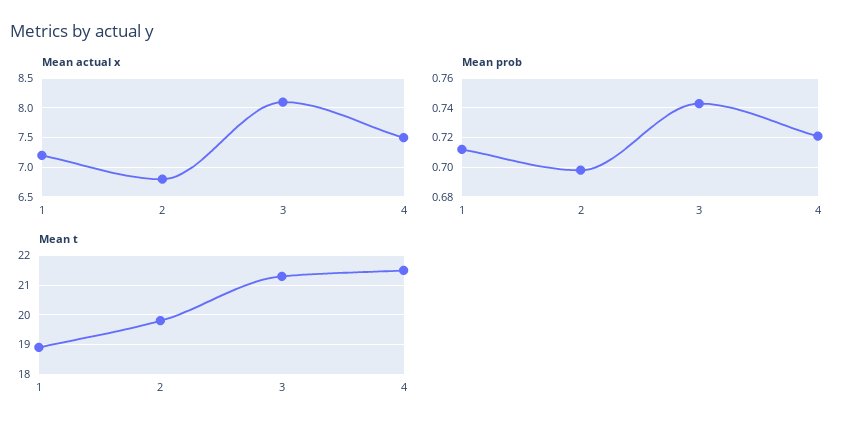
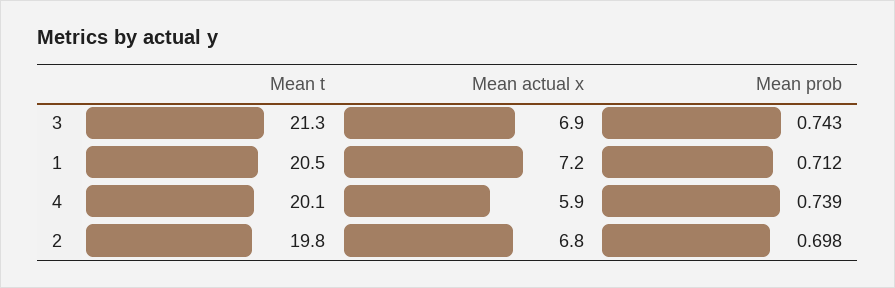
  {
    "Mean actual x": {
      "1": 7.2,
      "2": 6.8,
-     "3": 8,
+     "3": 6.9,
-     "4": 7.5
+     "4": 5.9
    },
    "Mean prob": {
      "1": 0.712,
      "2": 0.698,
      "3": 0.743,
-     "4": 0.72
+     "4": 0.739
    },
    "Mean t": {
-     "1": 19,
+     "1": 20.5,
      "2": 19.8,
      "3": 21.3,
-     "4": 21.5
+     "4": 20.1
    }
  }

